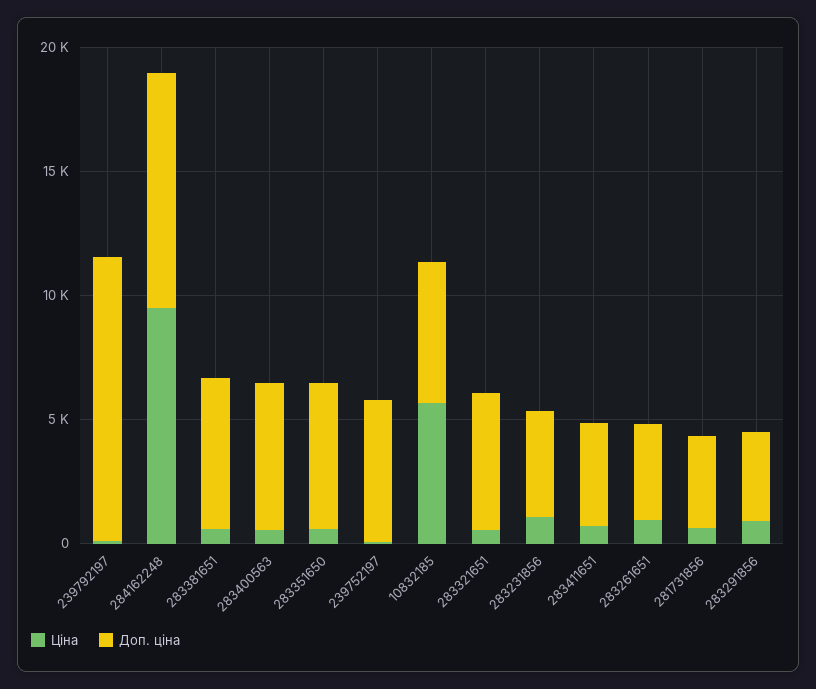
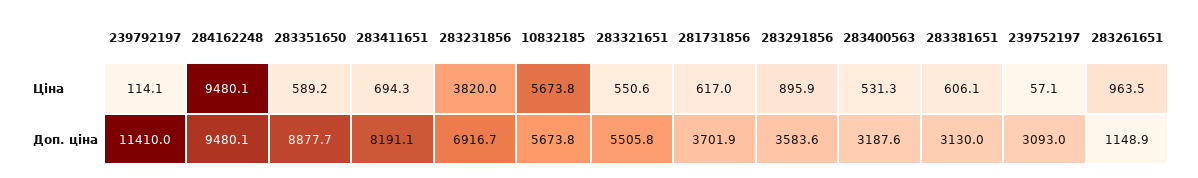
  {
    "Ціна": {
      "239792197": 114.1,
      "284162248": 9480.1,
      "283381651": 606.1,
      "283400563": 531.3,
      "283351650": 589.2,
      "239752197": 57.1,
      "10832185": 5673.8,
      "283321651": 550.6,
-     "283231856": 1000,
+     "283231856": 3820,
      "283411651": 694.3,
      "283261651": 963.5,
      "281731856": 617,
      "283291856": 895.9
    },
    "Доп. ціна": {
      "239792197": 11410,
      "284162248": 9480.1,
-     "283381651": 6000,
+     "283381651": 3130,
-     "283400563": 6000,
+     "283400563": 3187.6,
-     "283351650": 6000,
+     "283351650": 8877.7,
-     "239752197": 6000,
+     "239752197": 3093,
      "10832185": 5673.8,
      "283321651": 5505.8,
-     "283231856": 4000,
+     "283231856": 6916.7,
-     "283411651": 4000,
+     "283411651": 8191.1,
-     "283261651": 4000,
+     "283261651": 1148.9,
      "281731856": 3701.9,
      "283291856": 3583.6
    }
  }

